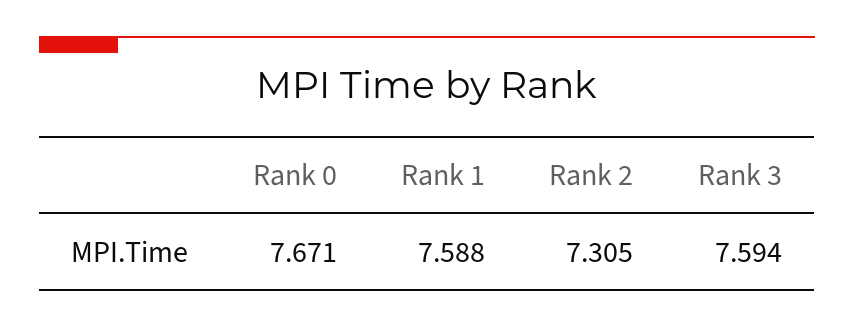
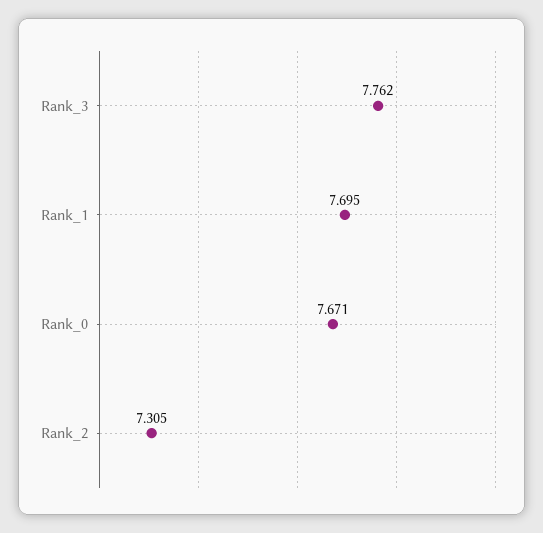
  {
    "Rank 0": 7.671,
-   "Rank 1": 7.588,
+   "Rank 1": 7.695,
    "Rank 2": 7.305,
-   "Rank 3": 7.594
+   "Rank 3": 7.762
  }

